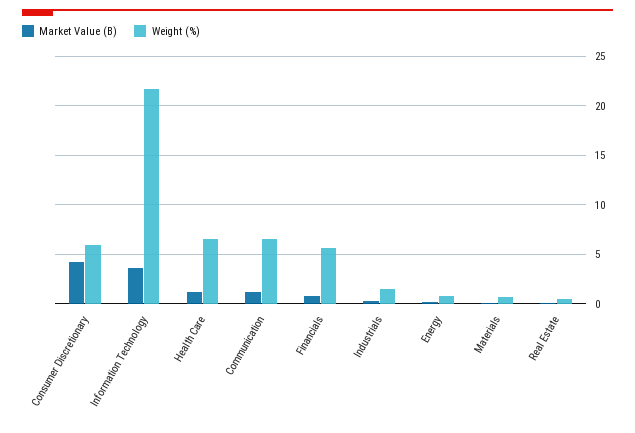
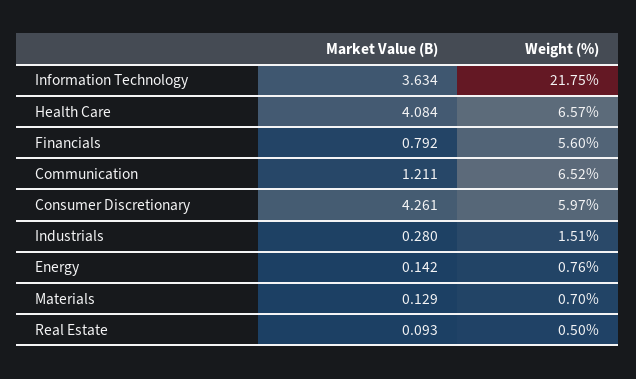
  {
    "Market Value (B)": {
      "Consumer Discretionary": 4.261,
      "Information Technology": 3.634,
-     "Health Care": 1,
+     "Health Care": 4.084,
      "Communication": 1.211,
      "Financials": 0.792,
      "Industrials": 0.28,
      "Energy": 0.142,
      "Materials": 0.129,
      "Real Estate": 0.093
    },
    "Weight (%)": {
      "Consumer Discretionary": 5.97,
      "Information Technology": 21.75,
      "Health Care": 6.57,
      "Communication": 6.52,
      "Financials": 5.6,
      "Industrials": 1.51,
      "Energy": 0.76,
      "Materials": 0.7,
      "Real Estate": 0.5
    }
  }

